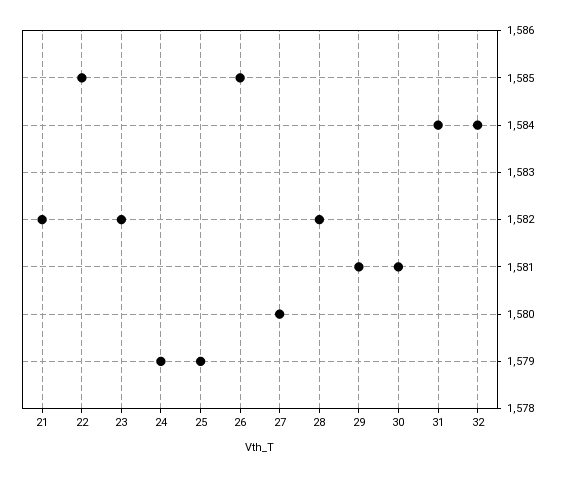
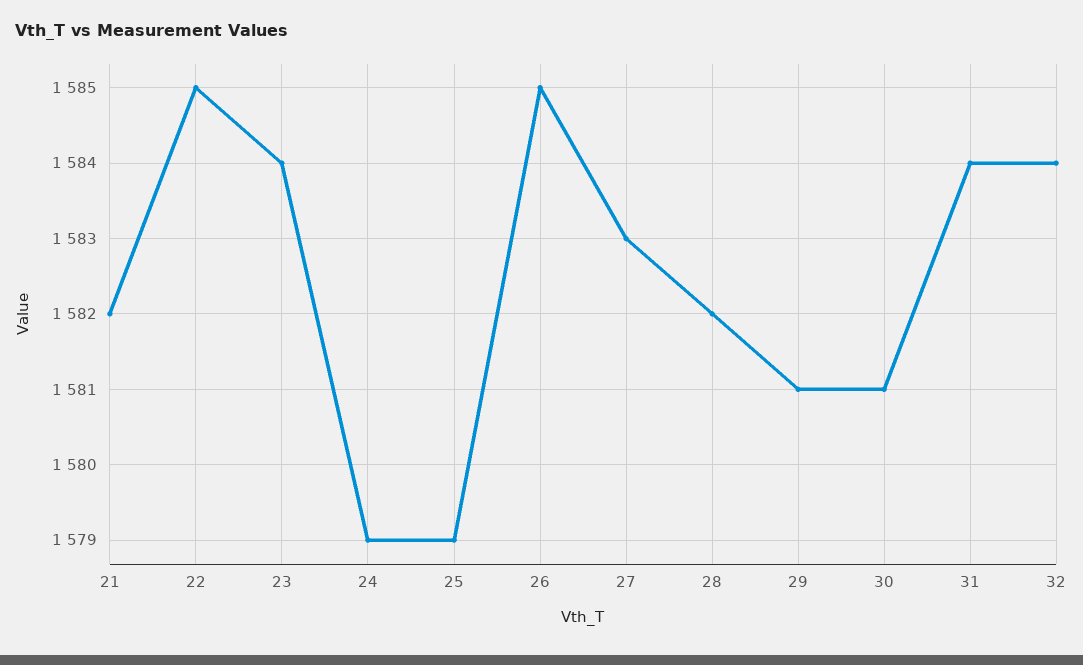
  {
    "21": 1582,
    "22": 1585,
-   "23": 1582,
+   "23": 1584,
    "24": 1579,
    "25": 1579,
    "26": 1585,
-   "27": 1580,
+   "27": 1583,
    "28": 1582,
    "29": 1581,
    "30": 1581,
    "31": 1584,
    "32": 1584
  }

